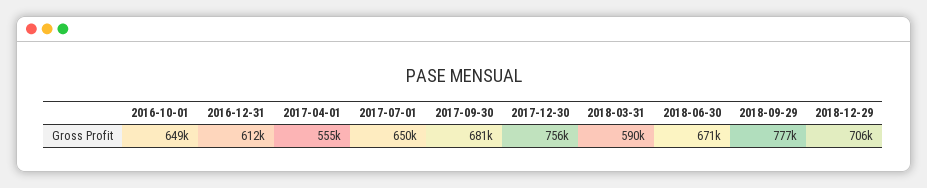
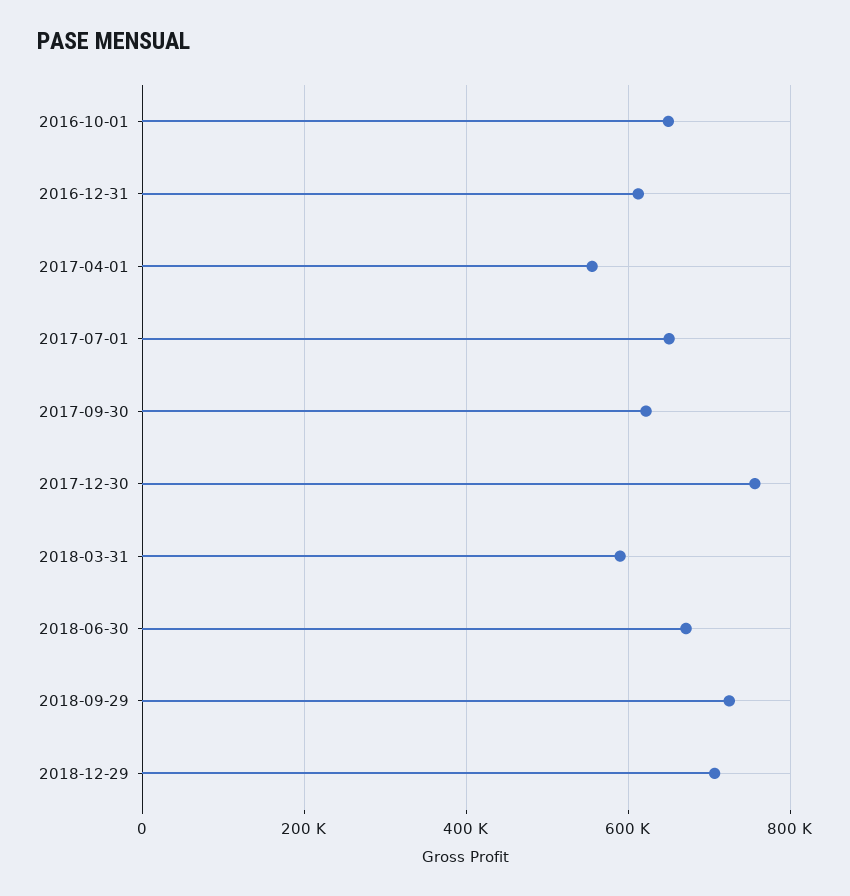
  {
    "2016-10-01": 649000,
    "2016-12-31": 612000,
    "2017-04-01": 555000,
    "2017-07-01": 650000,
-   "2017-09-30": 681000,
+   "2017-09-30": 620000,
    "2017-12-30": 756000,
    "2018-03-31": 590000,
    "2018-06-30": 671000,
-   "2018-09-29": 777000,
+   "2018-09-29": 720000,
    "2018-12-29": 706000
  }

